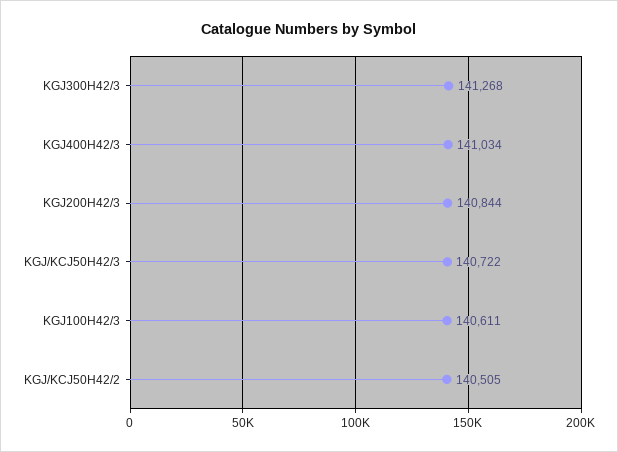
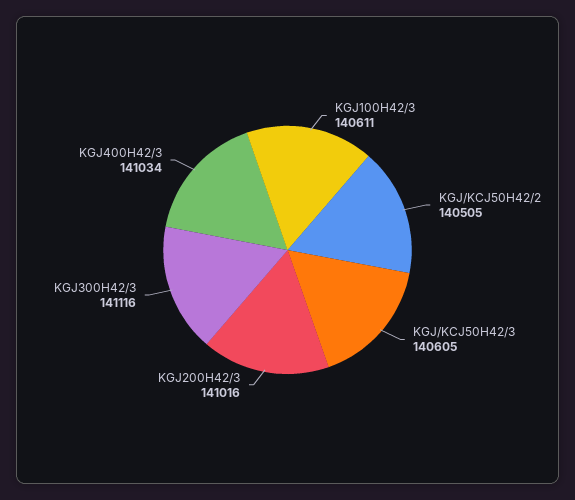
  {
-   "KGJ300H42/3": 141268,
+   "KGJ300H42/3": 141116,
    "KGJ400H42/3": 141034,
-   "KGJ200H42/3": 140844,
+   "KGJ200H42/3": 141016,
-   "KGJ/KCJ50H42/3": 140722,
+   "KGJ/KCJ50H42/3": 140605,
    "KGJ100H42/3": 140611,
    "KGJ/KCJ50H42/2": 140505
  }

